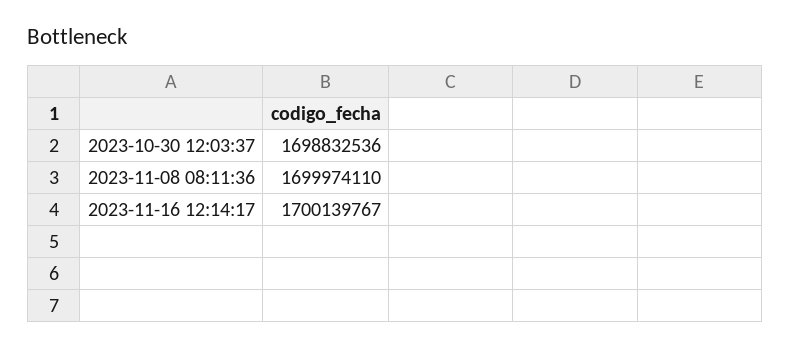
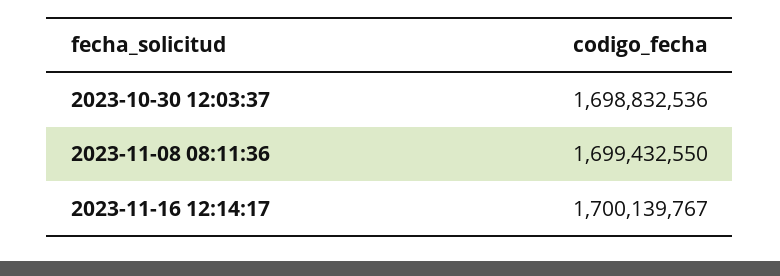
  {
    "2023-10-30 12:03:37": 1698832536,
-   "2023-11-08 08:11:36": 1699974110,
+   "2023-11-08 08:11:36": 1699432550,
    "2023-11-16 12:14:17": 1700139767
  }

